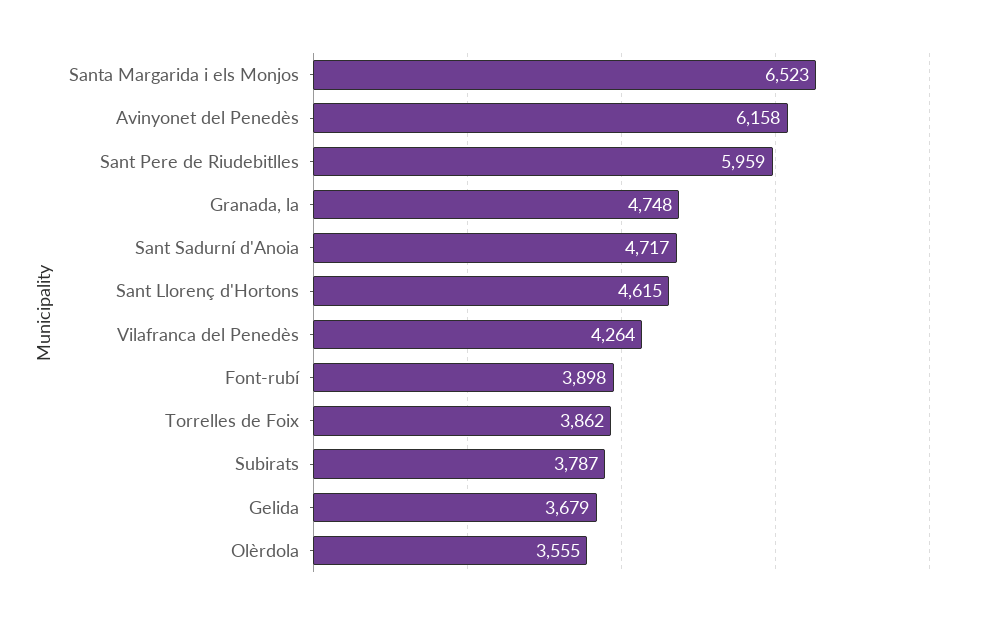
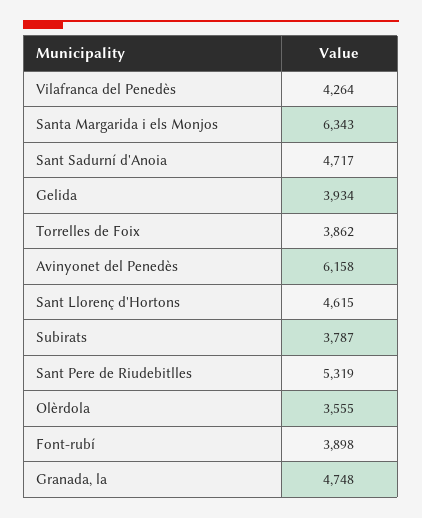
  {
-   "Santa Margarida i els Monjos": 6523,
+   "Santa Margarida i els Monjos": 6343,
    "Avinyonet del Penedès": 6158,
-   "Sant Pere de Riudebitlles": 5959,
+   "Sant Pere de Riudebitlles": 5319,
    "Granada, la": 4748,
    "Sant Sadurní d'Anoia": 4717,
    "Sant Llorenç d'Hortons": 4615,
    "Vilafranca del Penedès": 4264,
    "Font-rubí": 3898,
    "Torrelles de Foix": 3862,
    "Subirats": 3787,
-   "Gelida": 3679,
+   "Gelida": 3934,
    "Olèrdola": 3555
  }

